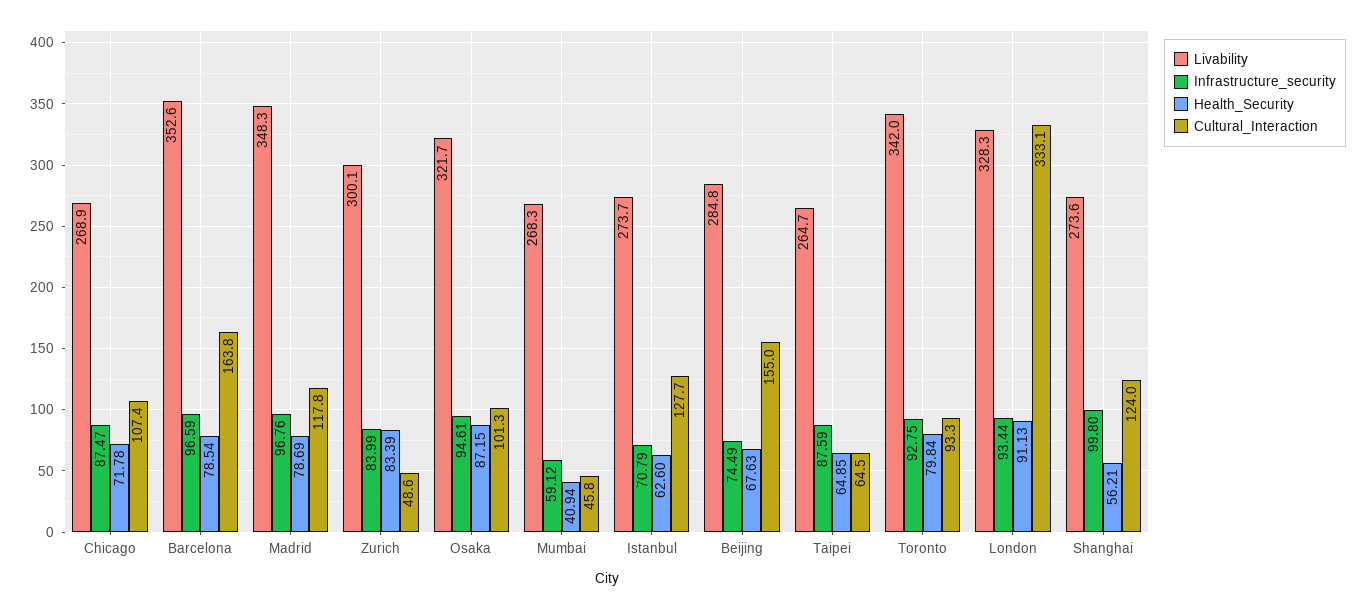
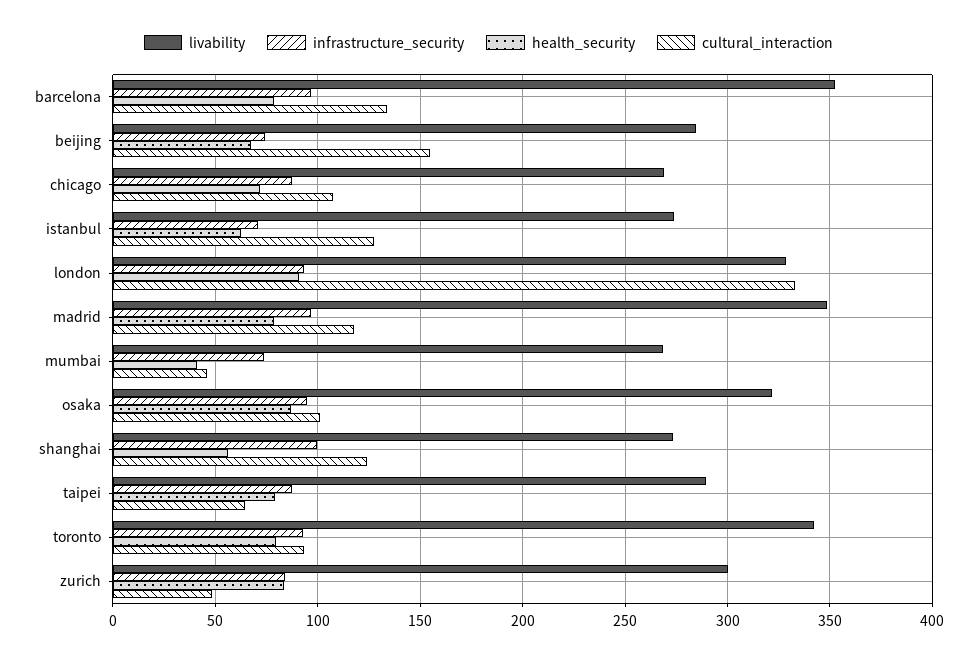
  {
    "Livability": {
      "Chicago": 268.9,
      "Barcelona": 352.6,
      "Madrid": 348.3,
      "Zurich": 300.1,
      "Osaka": 321.7,
      "Mumbai": 268.3,
      "Istanbul": 273.7,
      "Beijing": 284.8,
-     "Taipei": 264.7,
+     "Taipei": 290,
      "Toronto": 342,
      "London": 328.3,
      "Shanghai": 273.6
    },
    "Infrastructure_security": {
      "Chicago": 87.47,
      "Barcelona": 96.59,
      "Madrid": 96.76,
      "Zurich": 83.99,
      "Osaka": 94.61,
-     "Mumbai": 59.12,
+     "Mumbai": 75,
      "Istanbul": 70.79,
      "Beijing": 74.49,
      "Taipei": 87.59,
      "Toronto": 92.75,
      "London": 93.44,
      "Shanghai": 99.8
    },
    "Health_Security": {
      "Chicago": 71.78,
      "Barcelona": 78.54,
      "Madrid": 78.69,
      "Zurich": 83.39,
      "Osaka": 87.15,
      "Mumbai": 40.94,
      "Istanbul": 62.6,
      "Beijing": 67.63,
-     "Taipei": 64.85,
+     "Taipei": 80,
      "Toronto": 79.84,
      "London": 91.13,
      "Shanghai": 56.21
    },
    "Cultural_Interaction": {
      "Chicago": 107.4,
-     "Barcelona": 163.8,
+     "Barcelona": 135,
      "Madrid": 117.8,
      "Zurich": 48.6,
      "Osaka": 101.3,
      "Mumbai": 45.8,
      "Istanbul": 127.7,
      "Beijing": 155,
      "Taipei": 64.5,
      "Toronto": 93.3,
      "London": 333.1,
      "Shanghai": 124
    }
  }

